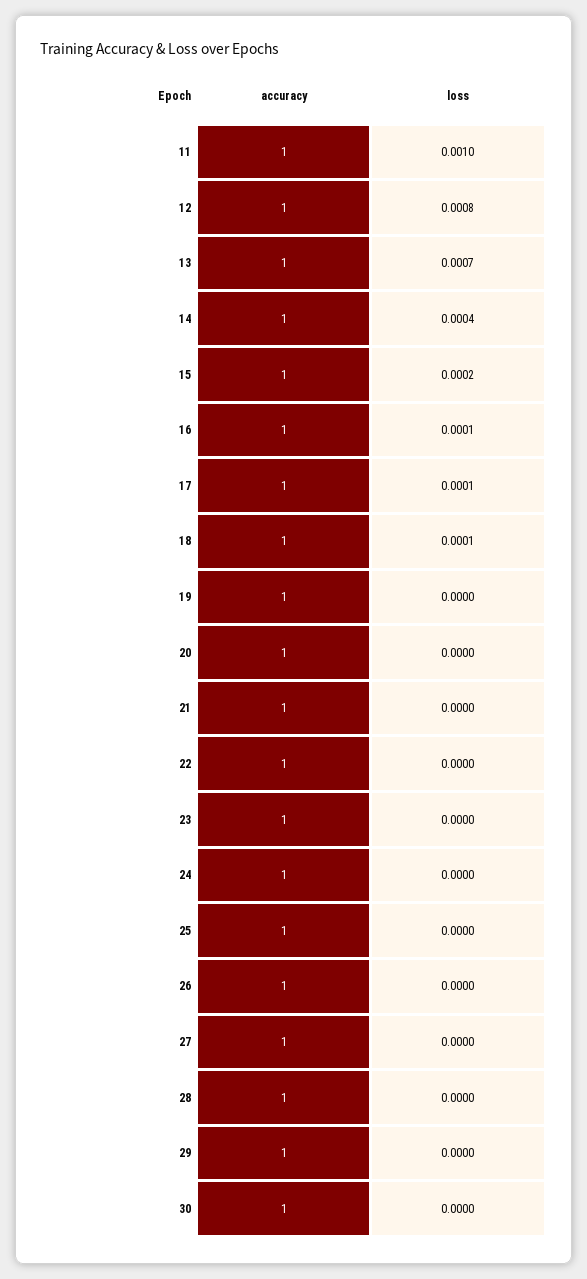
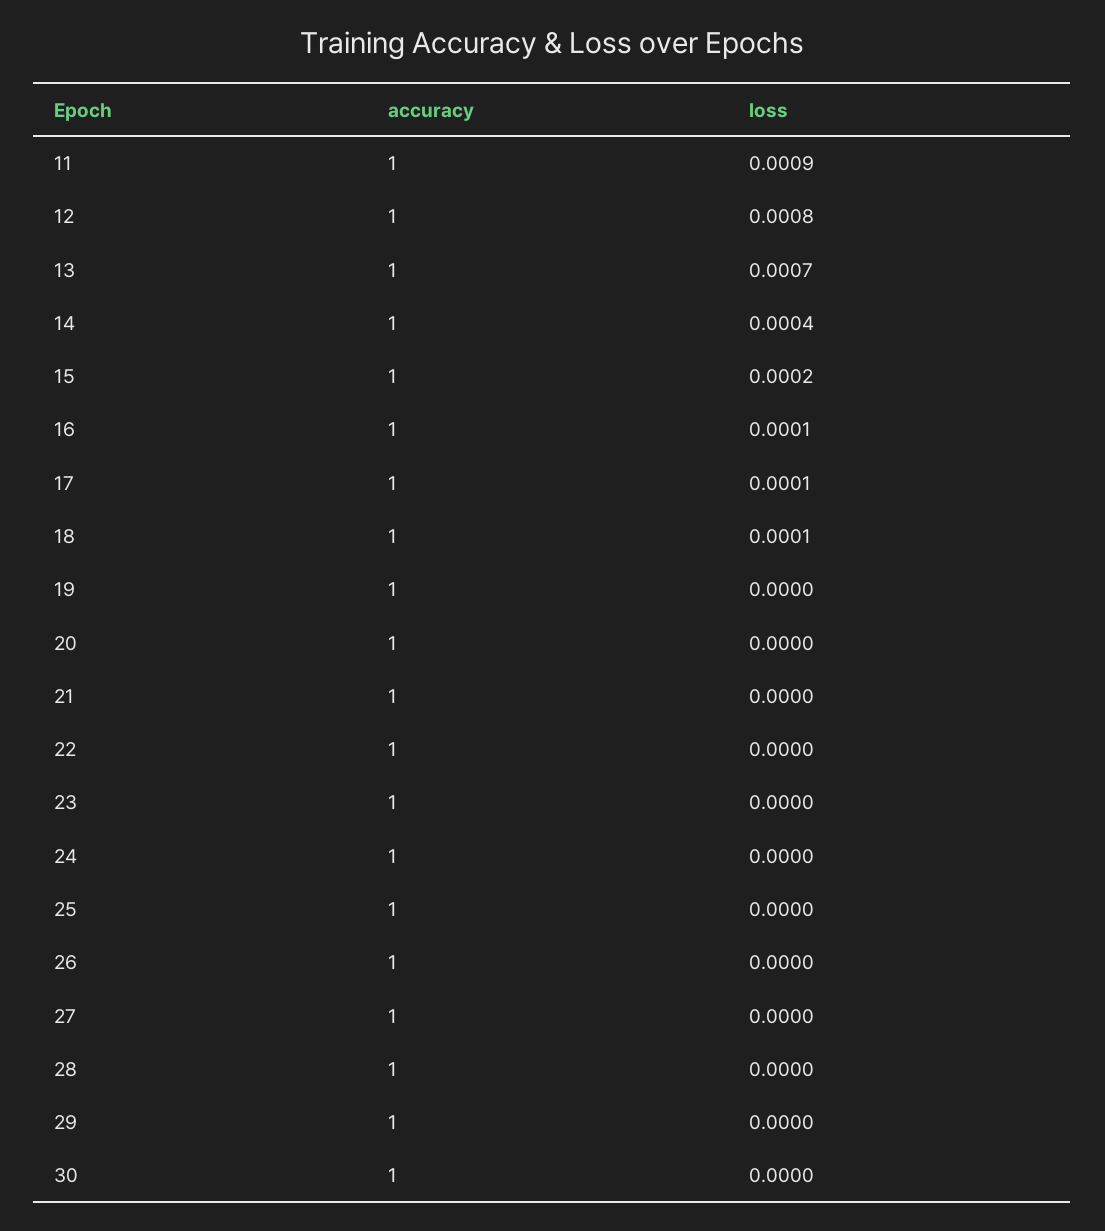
  {
    "accuracy": {
      "11": 1,
      "12": 1,
      "13": 1,
      "14": 1,
      "15": 1,
      "16": 1,
      "17": 1,
      "18": 1,
      "19": 1,
      "20": 1,
      "21": 1,
      "22": 1,
      "23": 1,
      "24": 1,
      "25": 1,
      "26": 1,
      "27": 1,
      "28": 1,
      "29": 1,
      "30": 1
    },
    "loss": {
-     "11": 0.001,
+     "11": 0.0009,
      "12": 0.0008,
      "13": 0.0007,
      "14": 0.0004,
      "15": 0.0002,
      "16": 0.0001,
      "17": 0.0001,
      "18": 0.0001,
      "19": 0,
      "20": 0,
      "21": 0,
      "22": 0,
      "23": 0,
      "24": 0,
      "25": 0,
      "26": 0,
      "27": 0,
      "28": 0,
      "29": 0,
      "30": 0
    }
  }

